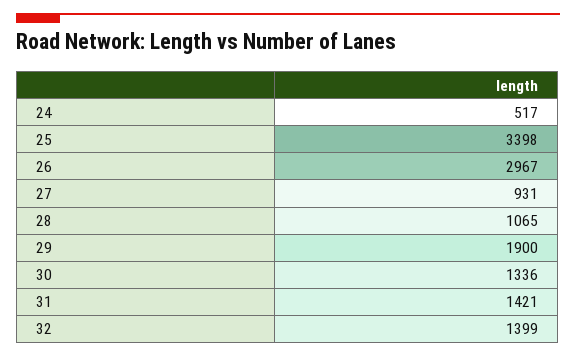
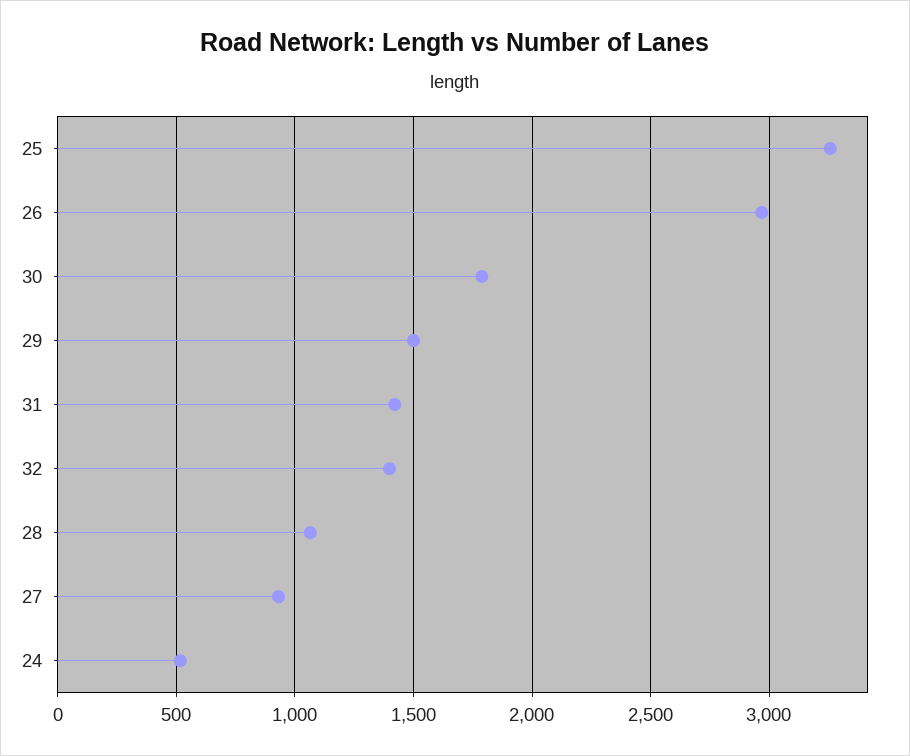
  {
    "24": 517,
-   "25": 3398,
+   "25": 3250,
    "26": 2967,
    "27": 931,
    "28": 1065,
-   "29": 1900,
+   "29": 1500,
-   "30": 1336,
+   "30": 1800,
    "31": 1421,
    "32": 1399
  }

